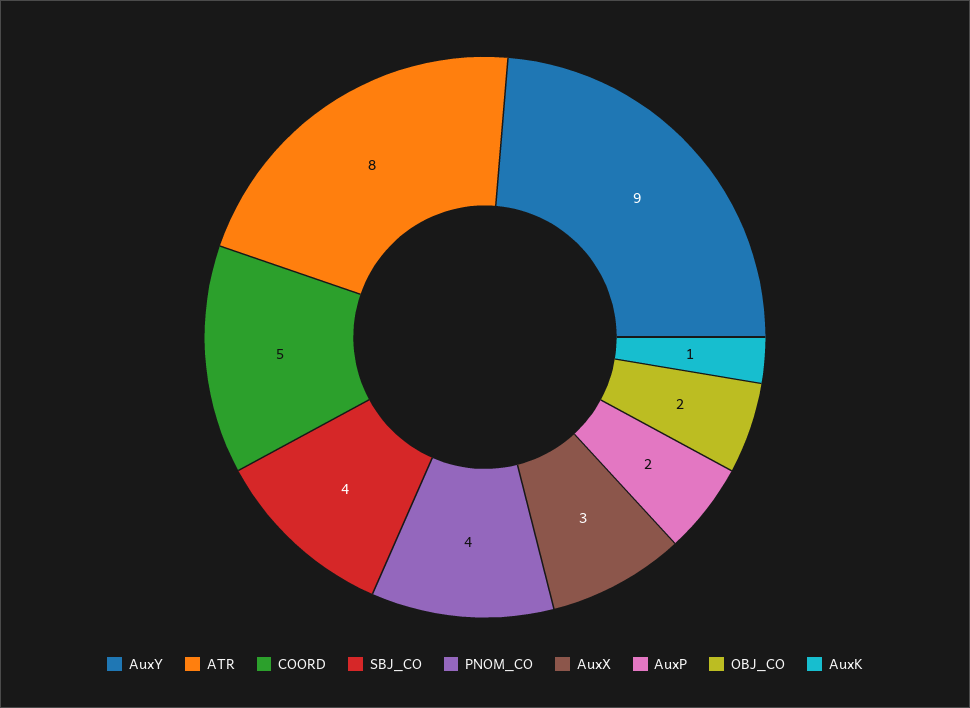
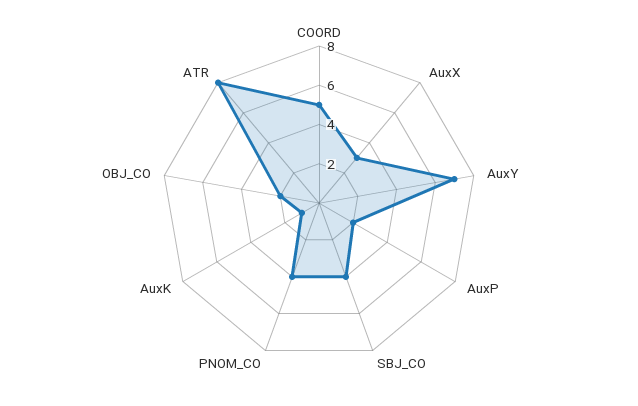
  {
-   "AuxY": 9,
+   "AuxY": 7,
    "ATR": 8,
    "COORD": 5,
    "SBJ_CO": 4,
    "PNOM_CO": 4,
    "AuxX": 3,
    "AuxP": 2,
    "OBJ_CO": 2,
    "AuxK": 1
  }

